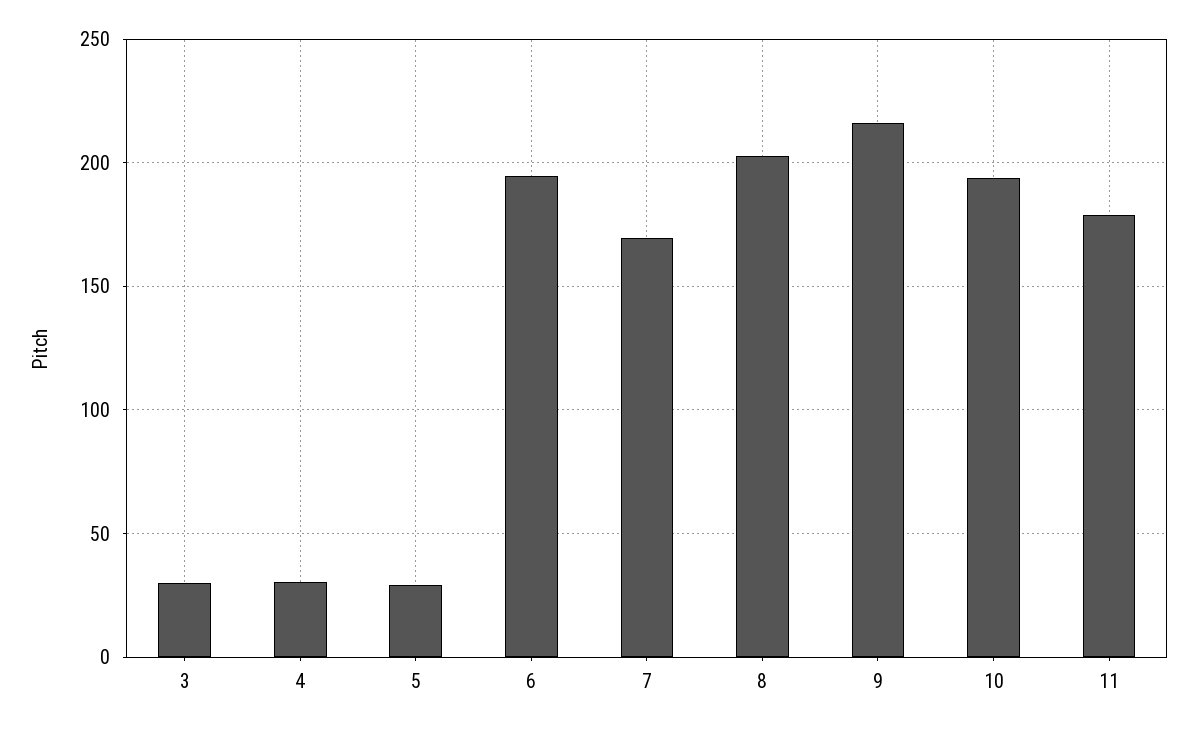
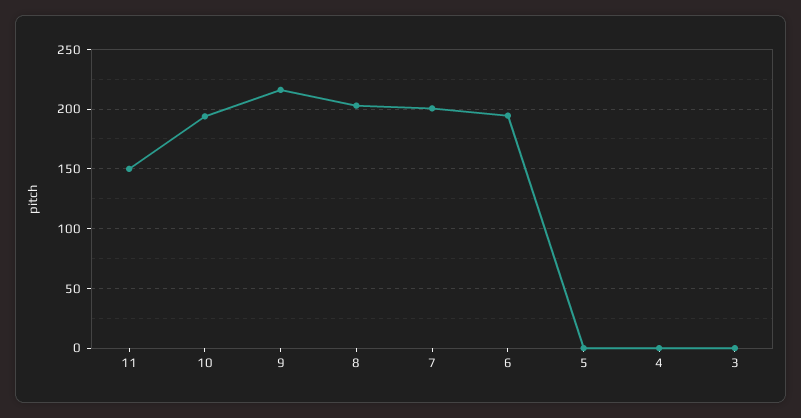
  {
-   "3": 30,
+   "3": 0,
-   "4": 30,
+   "4": 0,
-   "5": 30,
+   "5": 0,
    "6": 195,
-   "7": 170,
+   "7": 200,
    "8": 205,
    "9": 215,
    "10": 195,
-   "11": 180
+   "11": 150
  }

